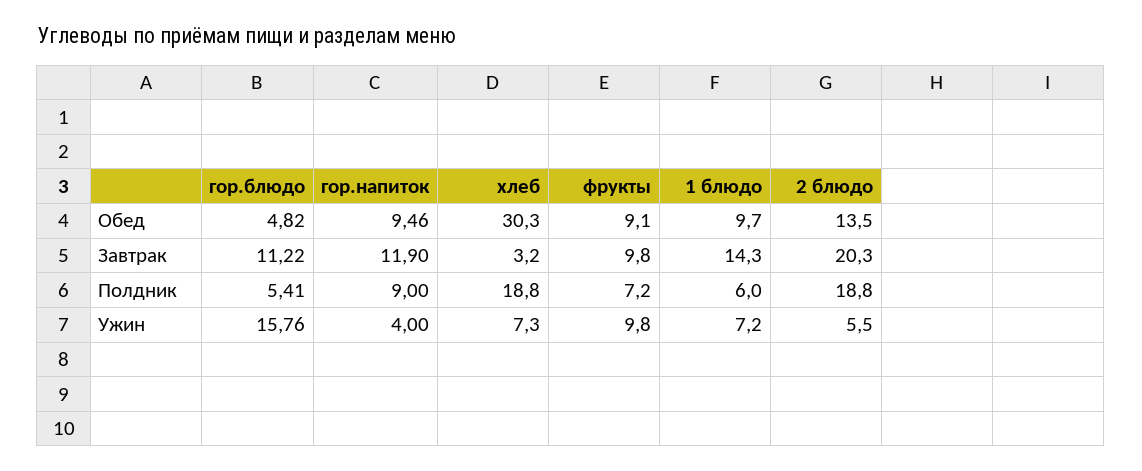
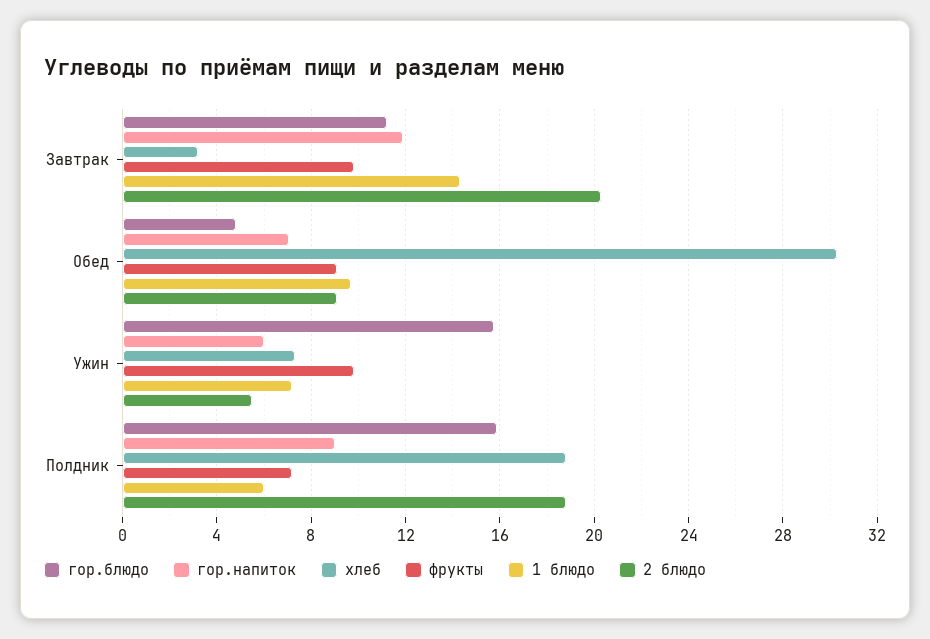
  {
    "гор.блюдо": {
      "Обед": 4.82,
      "Завтрак": 11.22,
-     "Полдник": 5.41,
+     "Полдник": 16,
      "Ужин": 15.76
    },
    "гор.напиток": {
-     "Обед": 9.46,
+     "Обед": 7,
      "Завтрак": 11.9,
      "Полдник": 9,
-     "Ужин": 4
+     "Ужин": 6
    },
    "хлеб": {
      "Обед": 30.3,
      "Завтрак": 3.2,
      "Полдник": 18.8,
      "Ужин": 7.3
    },
    "фрукты": {
      "Обед": 9.1,
      "Завтрак": 9.8,
      "Полдник": 7.2,
      "Ужин": 9.8
    },
    "1 блюдо": {
      "Обед": 9.7,
      "Завтрак": 14.3,
      "Полдник": 6,
      "Ужин": 7.2
    },
    "2 блюдо": {
-     "Обед": 13.5,
+     "Обед": 9,
      "Завтрак": 20.3,
      "Полдник": 18.8,
      "Ужин": 5.5
    }
  }

